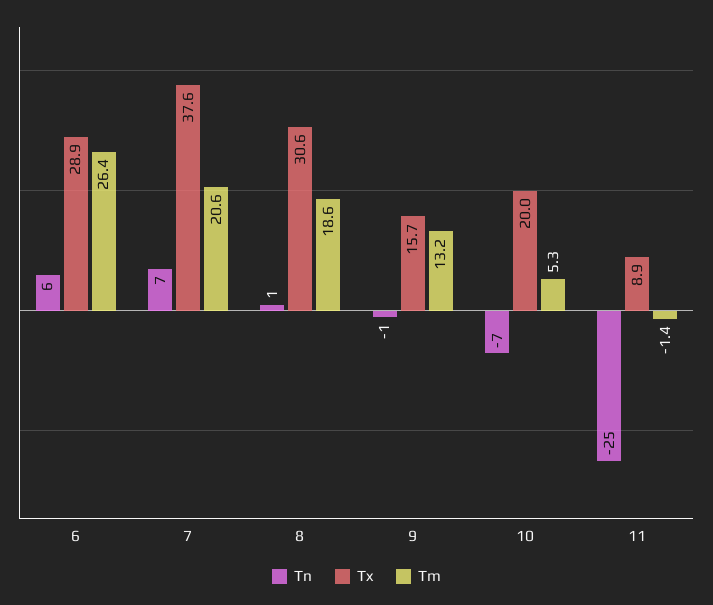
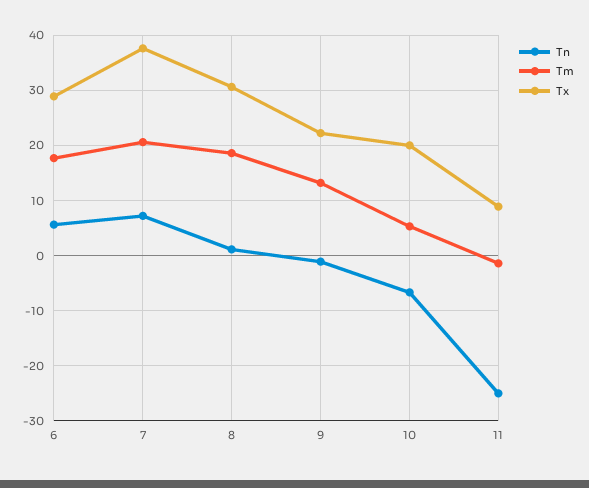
  {
    "Tn": {
      "6": 6,
      "7": 7,
      "8": 1,
      "9": -1,
      "10": -7,
      "11": -25
    },
    "Tx": {
      "6": 28.9,
      "7": 37.6,
      "8": 30.6,
-     "9": 15.7,
+     "9": 22,
      "10": 20,
      "11": 8.9
    },
    "Tm": {
-     "6": 26.4,
+     "6": 18,
      "7": 20.6,
      "8": 18.6,
      "9": 13.2,
      "10": 5.3,
      "11": -1.4
    }
  }

